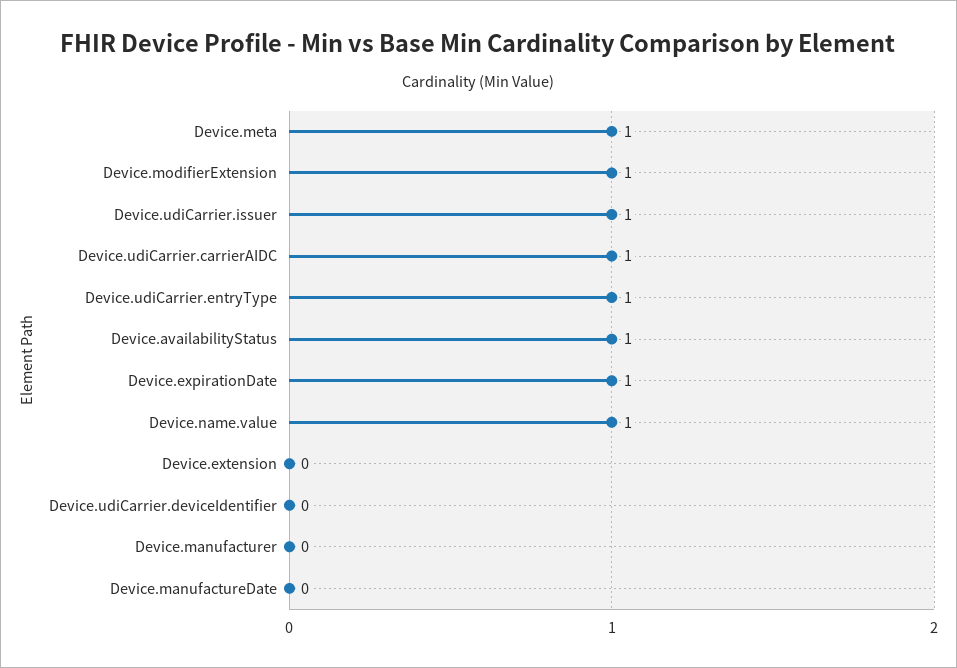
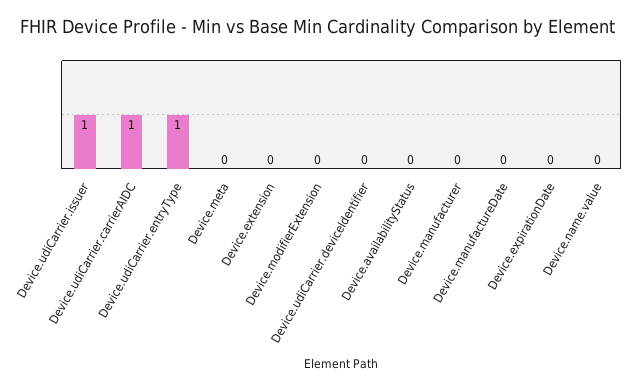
  {
-   "Device.meta": 1,
+   "Device.meta": 0,
-   "Device.modifierExtension": 1,
+   "Device.modifierExtension": 0,
    "Device.udiCarrier.issuer": 1,
    "Device.udiCarrier.carrierAIDC": 1,
    "Device.udiCarrier.entryType": 1,
-   "Device.availabilityStatus": 1,
+   "Device.availabilityStatus": 0,
-   "Device.expirationDate": 1,
+   "Device.expirationDate": 0,
-   "Device.name.value": 1,
+   "Device.name.value": 0,
    "Device.extension": 0,
    "Device.udiCarrier.deviceIdentifier": 0,
    "Device.manufacturer": 0,
    "Device.manufactureDate": 0
  }

